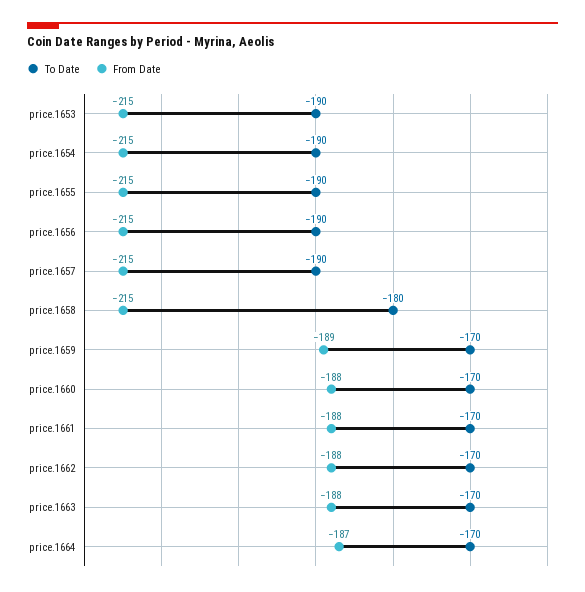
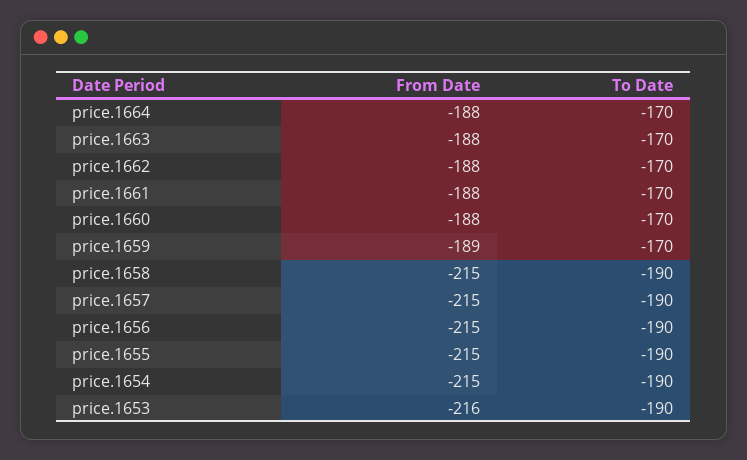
  {
    "To Date": {
      "price.1653": -190,
      "price.1654": -190,
      "price.1655": -190,
      "price.1656": -190,
      "price.1657": -190,
-     "price.1658": -180,
+     "price.1658": -190,
      "price.1659": -170,
      "price.1660": -170,
      "price.1661": -170,
      "price.1662": -170,
      "price.1663": -170,
      "price.1664": -170
    },
    "From Date": {
-     "price.1653": -215,
+     "price.1653": -216,
      "price.1654": -215,
      "price.1655": -215,
      "price.1656": -215,
      "price.1657": -215,
      "price.1658": -215,
      "price.1659": -189,
      "price.1660": -188,
      "price.1661": -188,
      "price.1662": -188,
      "price.1663": -188,
-     "price.1664": -187
+     "price.1664": -188
    }
  }

